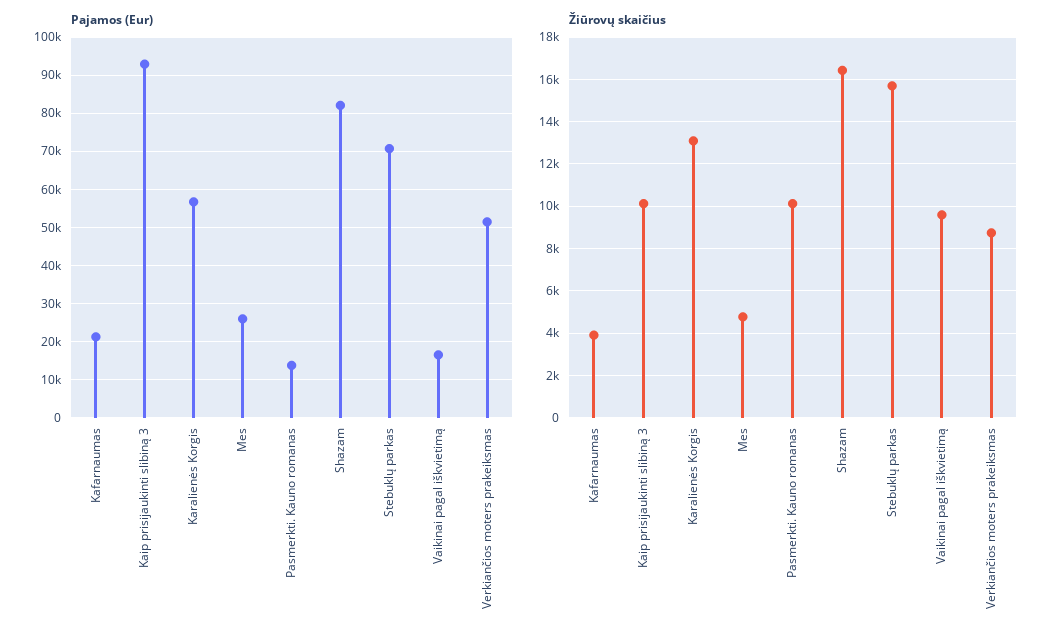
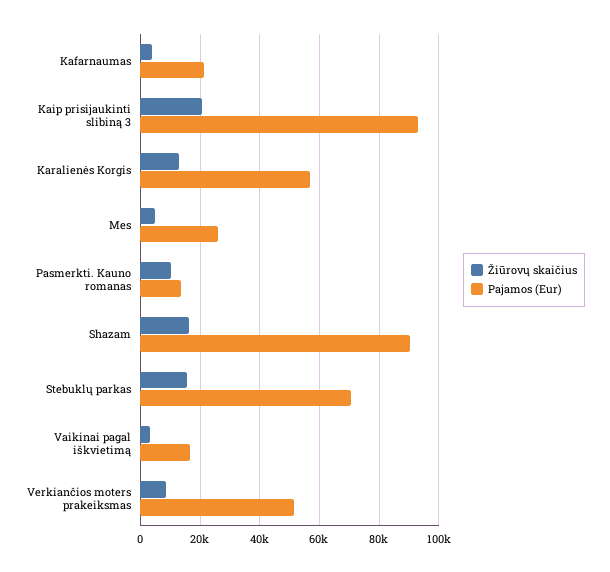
  {
    "Pajamos (Eur)": {
      "Kafarnaumas": 22000,
      "Kaip prisijaukinti slibiną 3": 92000,
      "Karalienės Korgis": 56000,
      "Mes": 26000,
      "Pasmerkti. Kauno romanas": 14000,
-     "Shazam": 82000,
+     "Shazam": 90000,
      "Stebuklų parkas": 70000,
      "Vaikinai pagal iškvietimą": 16000,
      "Verkiančios moters prakeiksmas": 52000
    },
    "Žiūrovų skaičius": {
      "Kafarnaumas": 4000,
-     "Kaip prisijaukinti slibiną 3": 10000,
+     "Kaip prisijaukinti slibiną 3": 20000,
      "Karalienės Korgis": 13000,
      "Mes": 5000,
      "Pasmerkti. Kauno romanas": 10000,
      "Shazam": 16500,
      "Stebuklų parkas": 15500,
-     "Vaikinai pagal iškvietimą": 9500,
+     "Vaikinai pagal iškvietimą": 2500,
      "Verkiančios moters prakeiksmas": 8500
    }
  }

